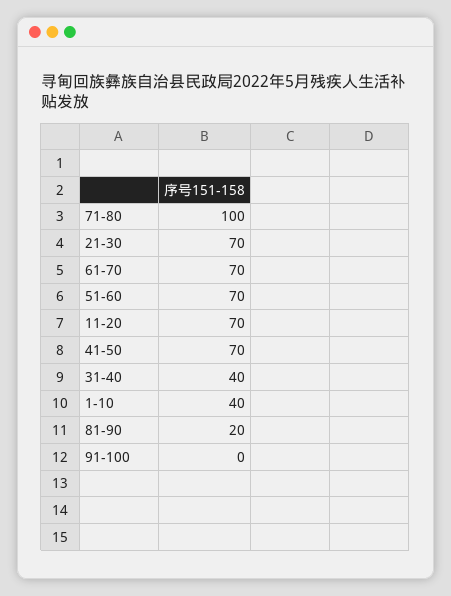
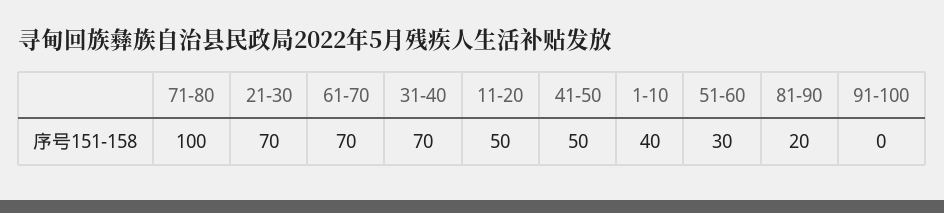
  {
    "71-80": 100,
    "21-30": 70,
    "61-70": 70,
-   "51-60": 70,
+   "51-60": 30,
-   "11-20": 70,
+   "11-20": 50,
-   "41-50": 70,
+   "41-50": 50,
-   "31-40": 40,
+   "31-40": 70,
    "1-10": 40,
    "81-90": 20,
    "91-100": 0
  }

